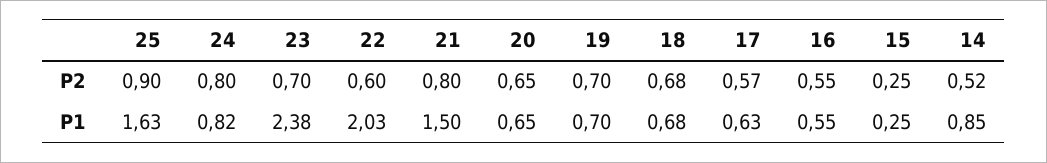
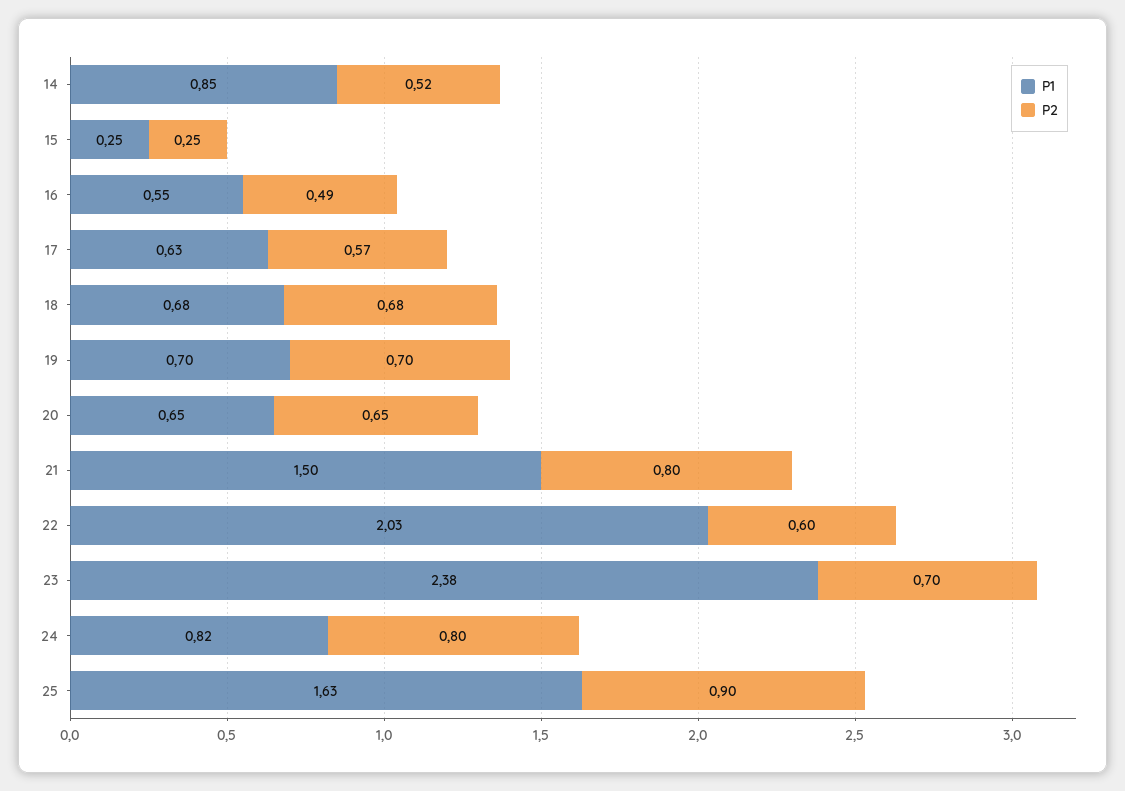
  {
    "P2": {
      "25": 0.9,
      "24": 0.8,
      "23": 0.7,
      "22": 0.6,
      "21": 0.8,
      "20": 0.65,
      "19": 0.7,
      "18": 0.68,
      "17": 0.57,
-     "16": 0.55,
+     "16": 0.49,
      "15": 0.25,
      "14": 0.52
    },
    "P1": {
      "25": 1.63,
      "24": 0.82,
      "23": 2.38,
      "22": 2.03,
      "21": 1.5,
      "20": 0.65,
      "19": 0.7,
      "18": 0.68,
      "17": 0.63,
      "16": 0.55,
      "15": 0.25,
      "14": 0.85
    }
  }

